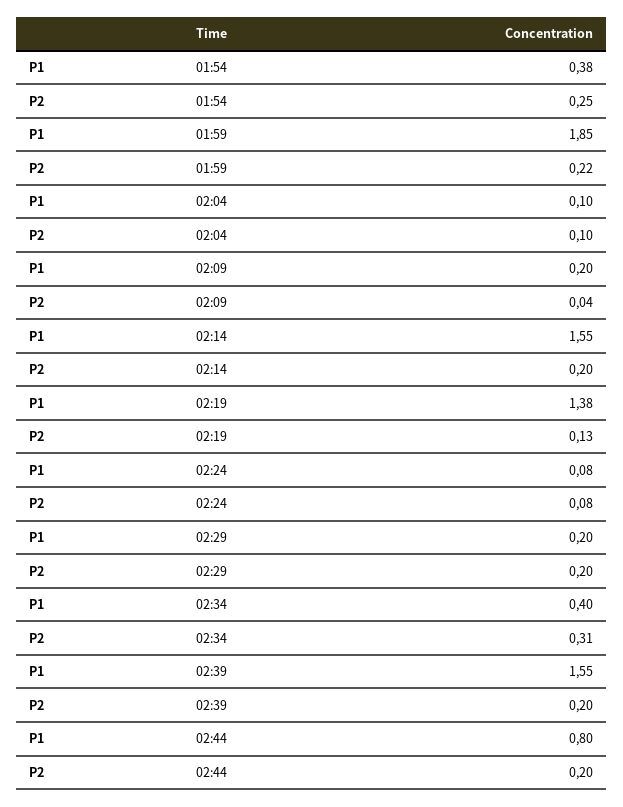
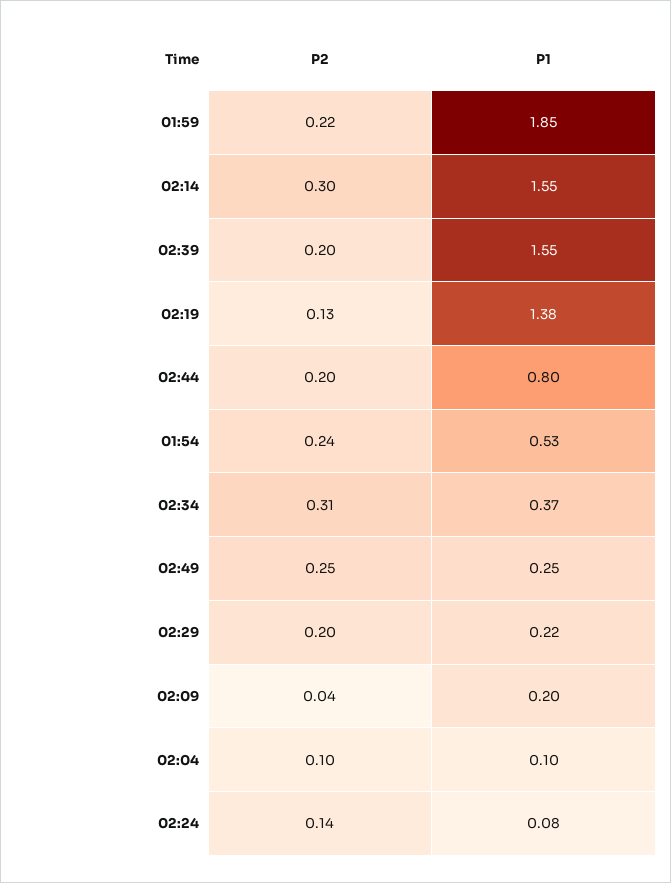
  {
    "P1": {
-     "01:54": 0.38,
+     "01:54": 0.53,
      "01:59": 1.85,
      "02:04": 0.1,
      "02:09": 0.2,
      "02:14": 1.55,
      "02:19": 1.38,
      "02:24": 0.08,
-     "02:29": 0.2,
+     "02:29": 0.22,
-     "02:34": 0.4,
+     "02:34": 0.37,
      "02:39": 1.55,
-     "02:44": 0.8
+     "02:44": 0.8,
+     "02:49": 0.25
    },
    "P2": {
-     "01:54": 0.25,
+     "01:54": 0.24,
      "01:59": 0.22,
      "02:04": 0.1,
      "02:09": 0.04,
-     "02:14": 0.2,
+     "02:14": 0.3,
      "02:19": 0.13,
-     "02:24": 0.08,
+     "02:24": 0.14,
      "02:29": 0.2,
      "02:34": 0.31,
      "02:39": 0.2,
-     "02:44": 0.2
+     "02:44": 0.2,
+     "02:49": 0.25
    }
  }

